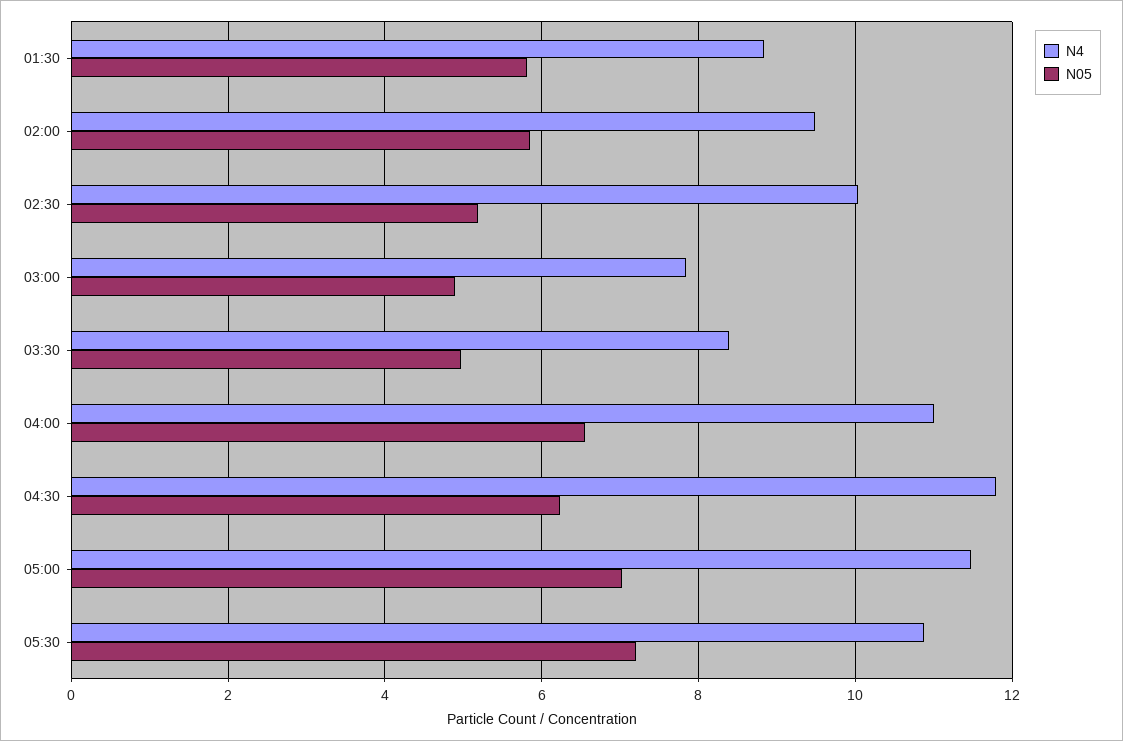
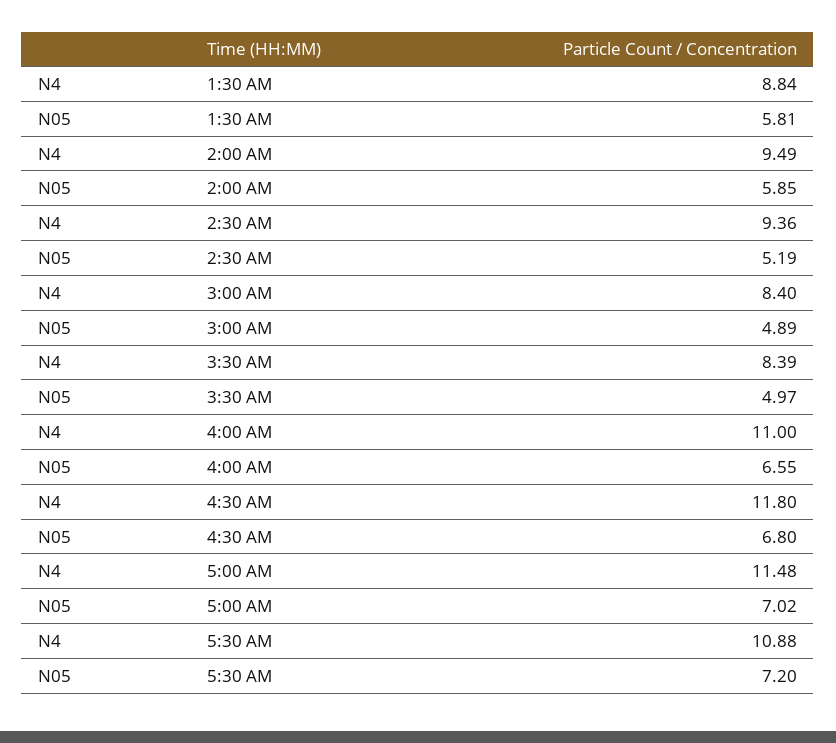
  {
    "N4": {
      "01:30": 8.84,
      "02:00": 9.49,
-     "02:30": 10,
+     "02:30": 9.36,
-     "03:00": 7.8,
+     "03:00": 8.4,
      "03:30": 8.39,
      "04:00": 11,
      "04:30": 11.8,
      "05:00": 11.48,
      "05:30": 10.88
    },
    "N05": {
      "01:30": 5.81,
      "02:00": 5.85,
      "02:30": 5.19,
      "03:00": 4.89,
      "03:30": 4.97,
      "04:00": 6.55,
-     "04:30": 6.2,
+     "04:30": 6.8,
      "05:00": 7.02,
      "05:30": 7.2
    }
  }

